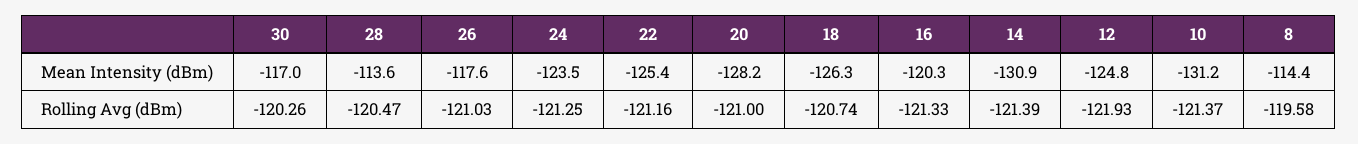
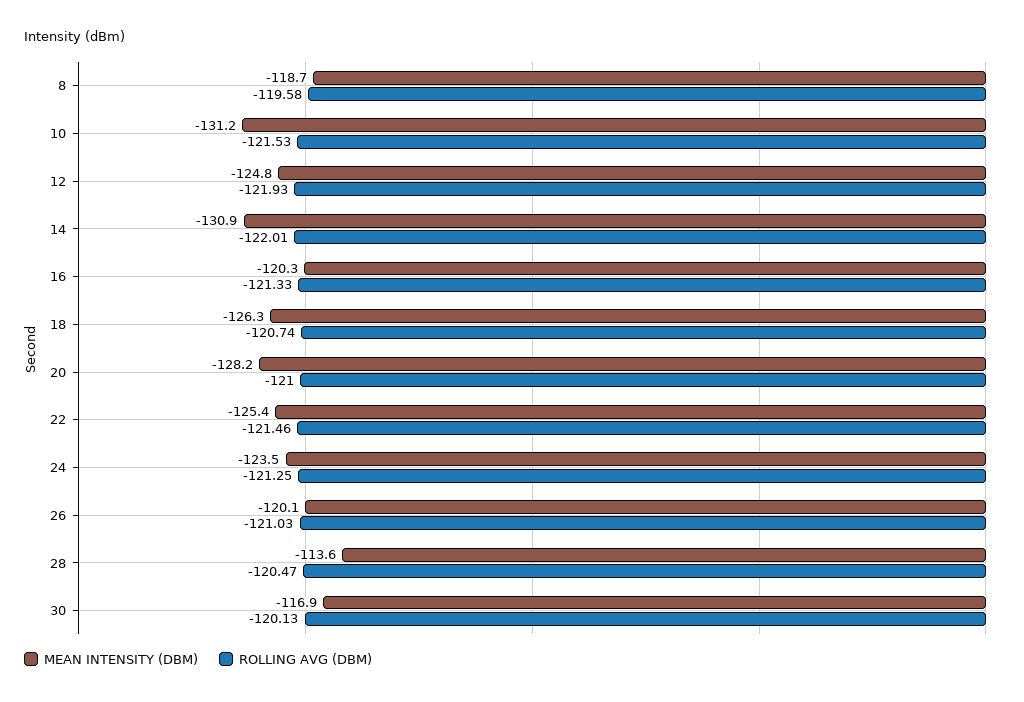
  {
    "Mean Intensity (dBm)": {
-     "30": -117,
+     "30": -116.9,
      "28": -113.6,
-     "26": -117.6,
+     "26": -120.1,
      "24": -123.5,
      "22": -125.4,
      "20": -128.2,
      "18": -126.3,
      "16": -120.3,
      "14": -130.9,
      "12": -124.8,
      "10": -131.2,
-     "8": -114.4
+     "8": -118.7
    },
    "Rolling Avg (dBm)": {
-     "30": -120.26,
+     "30": -120.13,
      "28": -120.47,
      "26": -121.03,
      "24": -121.25,
-     "22": -121.16,
+     "22": -121.46,
      "20": -121,
      "18": -120.74,
      "16": -121.33,
-     "14": -121.39,
+     "14": -122.01,
      "12": -121.93,
-     "10": -121.37,
+     "10": -121.53,
      "8": -119.58
    }
  }

